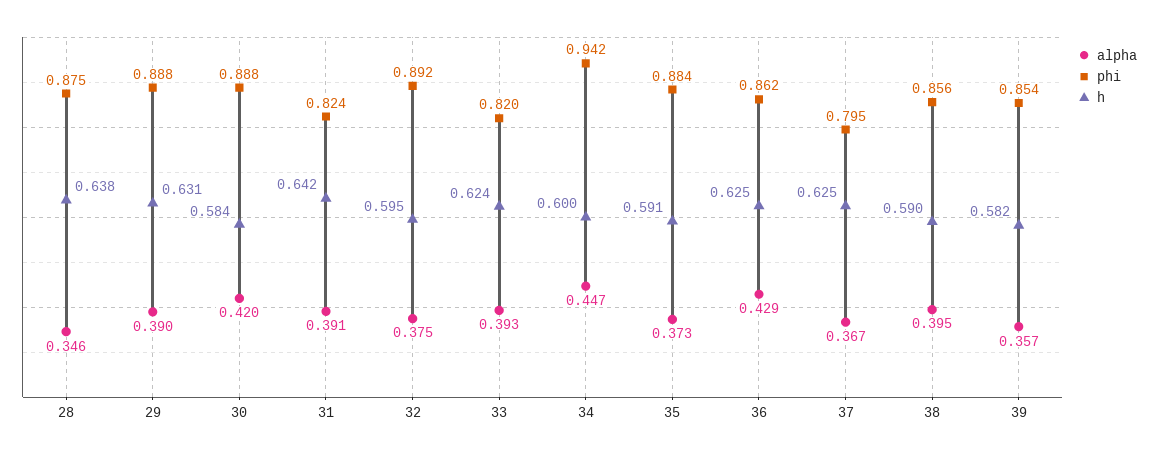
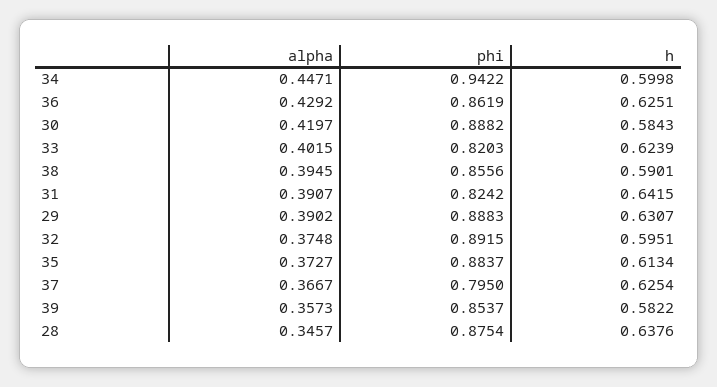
  {
    "alpha": {
      "28": 0.3457,
      "29": 0.3902,
      "30": 0.4197,
      "31": 0.3907,
      "32": 0.3748,
-     "33": 0.393,
+     "33": 0.4015,
      "34": 0.4471,
      "35": 0.3727,
      "36": 0.4292,
      "37": 0.3667,
      "38": 0.3945,
      "39": 0.3573
    },
    "phi": {
      "28": 0.8754,
      "29": 0.8883,
      "30": 0.8882,
      "31": 0.8242,
      "32": 0.8915,
      "33": 0.8203,
      "34": 0.9422,
      "35": 0.8837,
      "36": 0.8619,
      "37": 0.795,
      "38": 0.8556,
      "39": 0.8537
    },
    "h": {
      "28": 0.6376,
      "29": 0.6307,
      "30": 0.5843,
      "31": 0.6415,
      "32": 0.5951,
      "33": 0.6239,
      "34": 0.5998,
-     "35": 0.591,
+     "35": 0.6134,
      "36": 0.6251,
      "37": 0.6254,
      "38": 0.5901,
      "39": 0.5822
    }
  }

